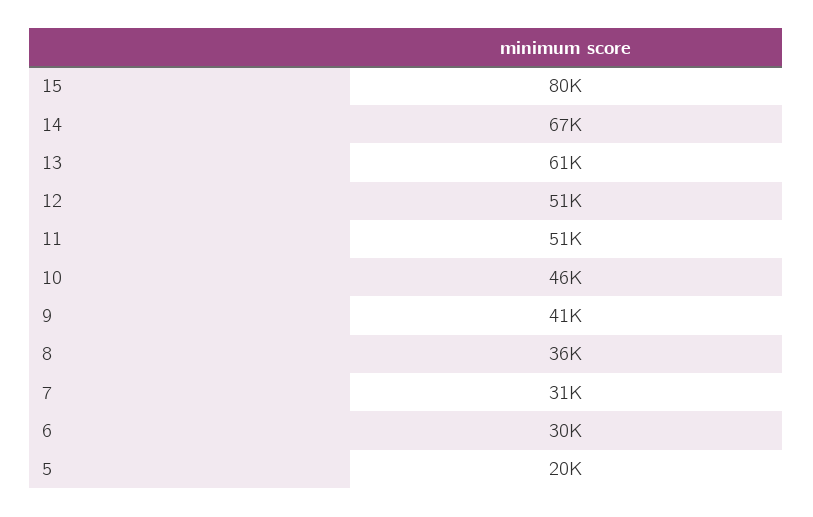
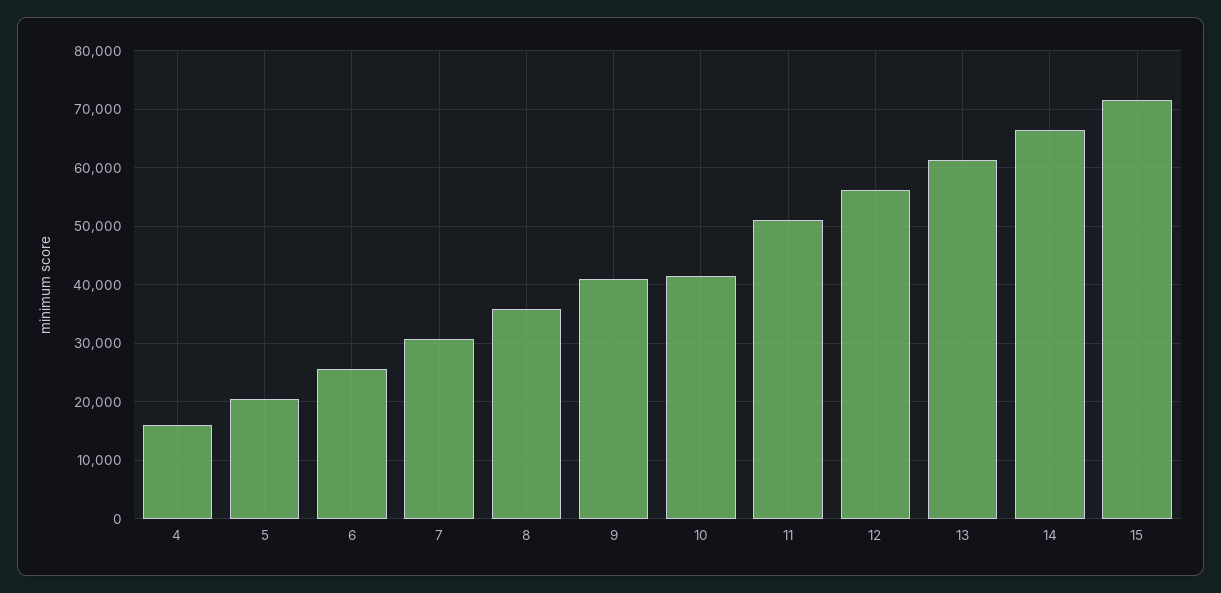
  {
-   "15": 80000,
+   "15": 72000,
    "14": 67000,
    "13": 61000,
-   "12": 51000,
+   "12": 56000,
    "11": 51000,
-   "10": 46000,
+   "10": 42000,
    "9": 41000,
    "8": 36000,
    "7": 31000,
-   "6": 30000,
+   "6": 26000,
-   "5": 20000
+   "5": 20000,
+   "4": 16000
  }

